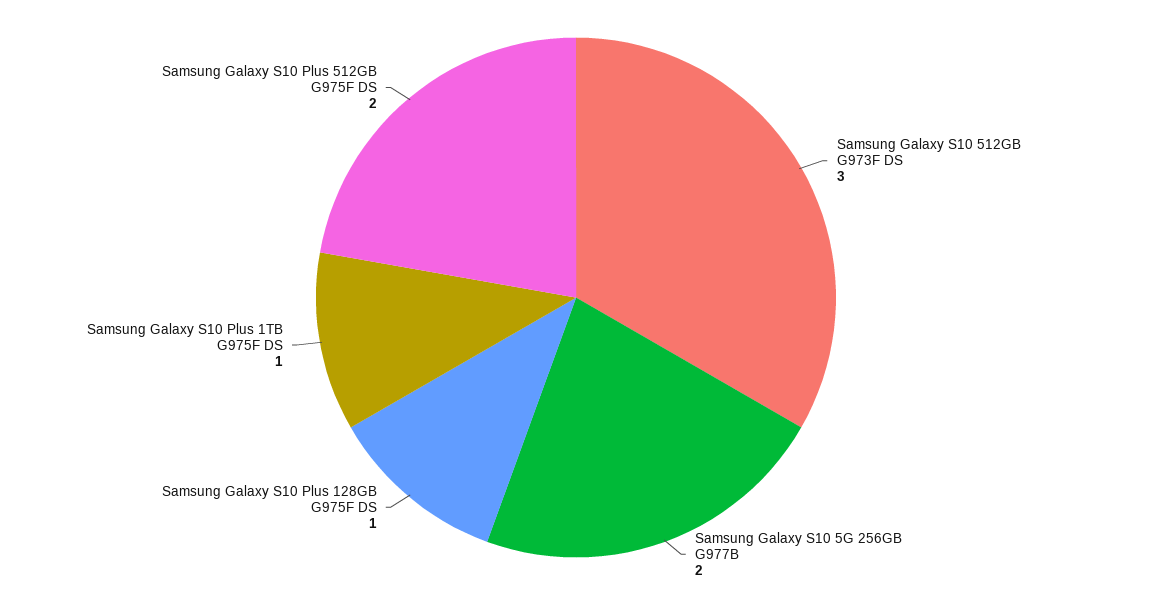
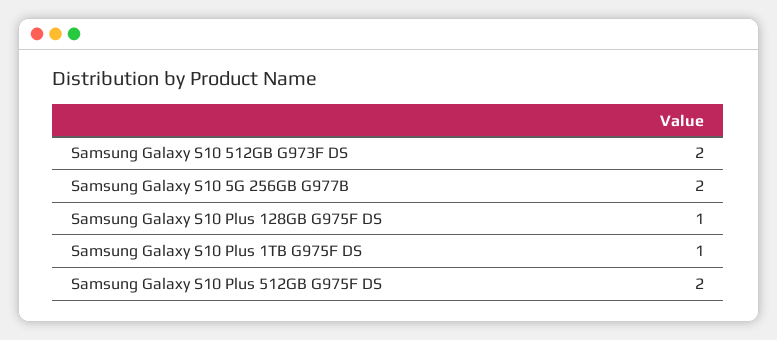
  {
-   "Samsung Galaxy S10 512GB G973F DS": 3,
+   "Samsung Galaxy S10 512GB G973F DS": 2,
    "Samsung Galaxy S10 5G 256GB G977B": 2,
    "Samsung Galaxy S10 Plus 128GB G975F DS": 1,
    "Samsung Galaxy S10 Plus 1TB G975F DS": 1,
    "Samsung Galaxy S10 Plus 512GB G975F DS": 2
  }

